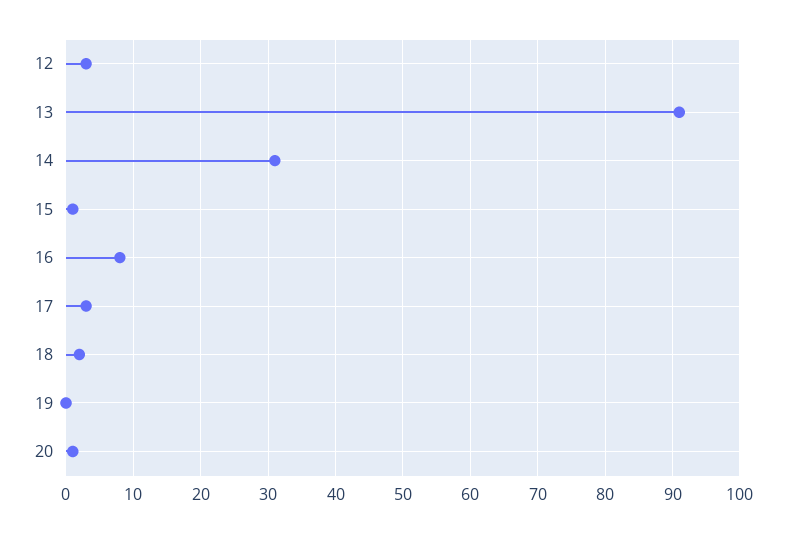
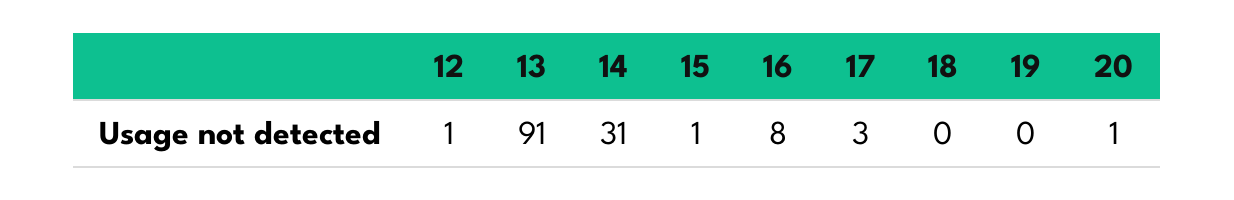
  {
-   "12": 3,
+   "12": 1,
    "13": 91,
    "14": 31,
    "15": 1,
    "16": 8,
    "17": 3,
-   "18": 2,
+   "18": 0,
    "19": 0,
    "20": 1
  }

